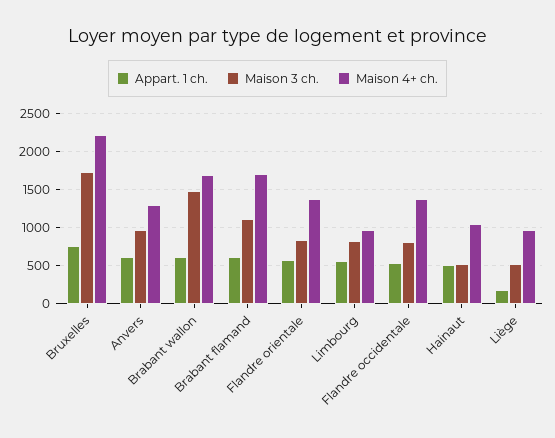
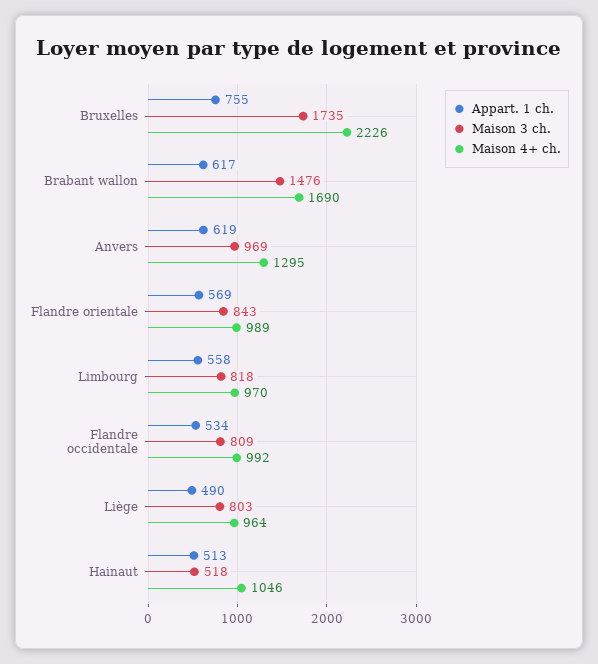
  {
    "Appart. 1 ch.": {
      "Bruxelles": 755,
      "Anvers": 619,
      "Brabant wallon": 617,
-     "Brabant flamand": 600,
      "Flandre orientale": 569,
      "Limbourg": 558,
      "Flandre occidentale": 534,
      "Hainaut": 513,
-     "Liège": 200
+     "Liège": 490
    },
    "Maison 3 ch.": {
      "Bruxelles": 1735,
      "Anvers": 969,
      "Brabant wallon": 1476,
-     "Brabant flamand": 1100,
      "Flandre orientale": 843,
      "Limbourg": 818,
      "Flandre occidentale": 809,
      "Hainaut": 518,
-     "Liège": 500
+     "Liège": 803
    },
    "Maison 4+ ch.": {
      "Bruxelles": 2226,
      "Anvers": 1295,
      "Brabant wallon": 1690,
-     "Brabant flamand": 1700,
-     "Flandre orientale": 1400,
+     "Flandre orientale": 989,
      "Limbourg": 970,
-     "Flandre occidentale": 1400,
+     "Flandre occidentale": 992,
      "Hainaut": 1046,
      "Liège": 964
    }
  }

